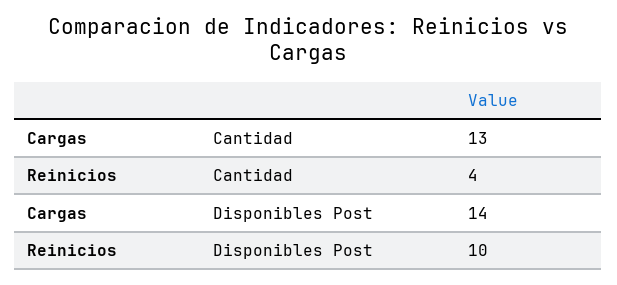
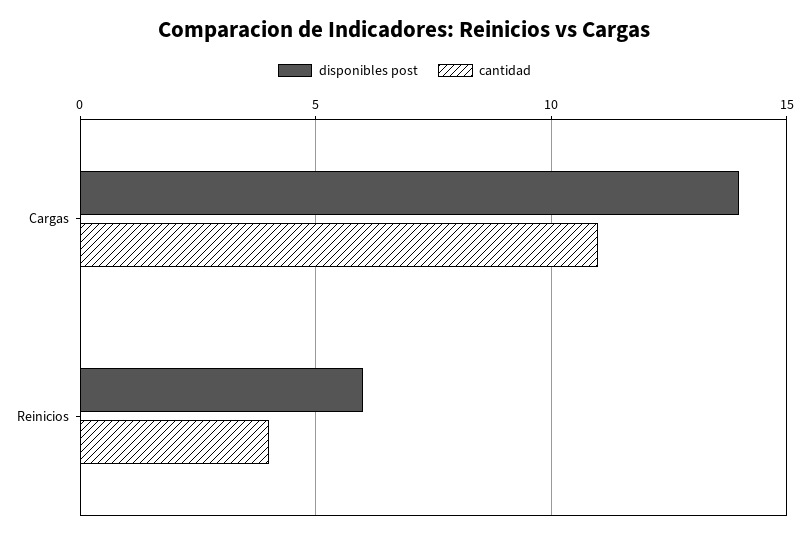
  {
    "Cantidad": {
-     "Cargas": 13,
+     "Cargas": 11,
      "Reinicios": 4
    },
    "Disponibles Post": {
      "Cargas": 14,
-     "Reinicios": 10
+     "Reinicios": 6
    }
  }

